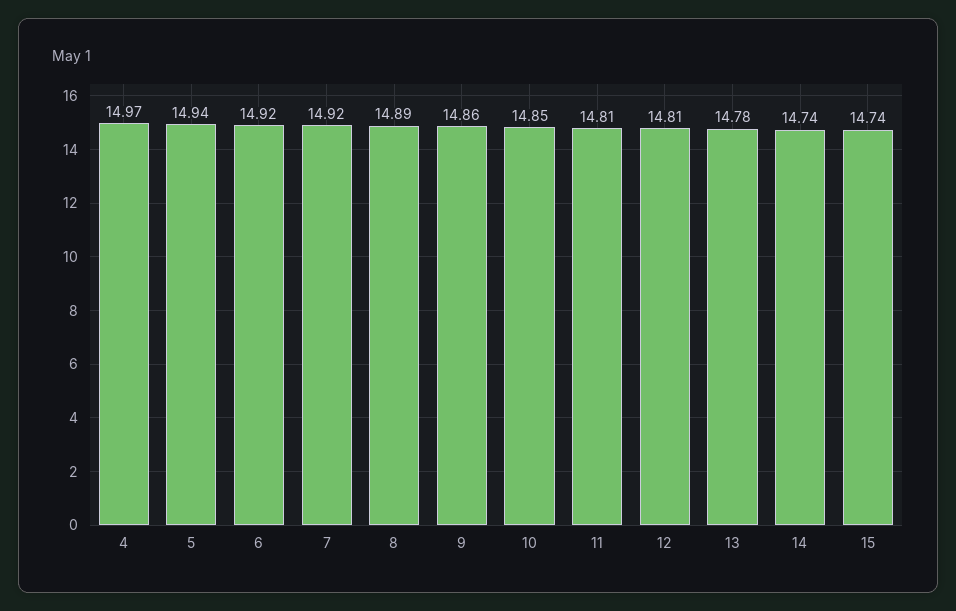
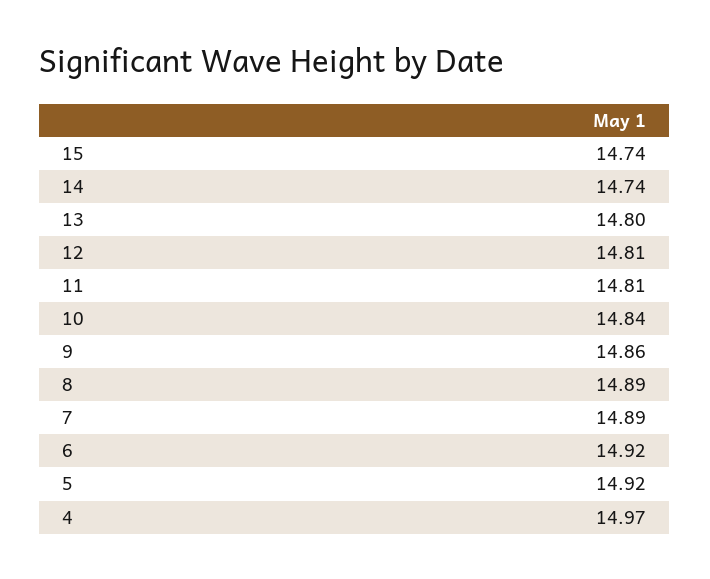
  {
    "4": 14.97,
-   "5": 14.94,
+   "5": 14.92,
    "6": 14.92,
-   "7": 14.92,
+   "7": 14.89,
    "8": 14.89,
    "9": 14.86,
-   "10": 14.85,
+   "10": 14.84,
    "11": 14.81,
    "12": 14.81,
-   "13": 14.78,
+   "13": 14.8,
    "14": 14.74,
    "15": 14.74
  }

